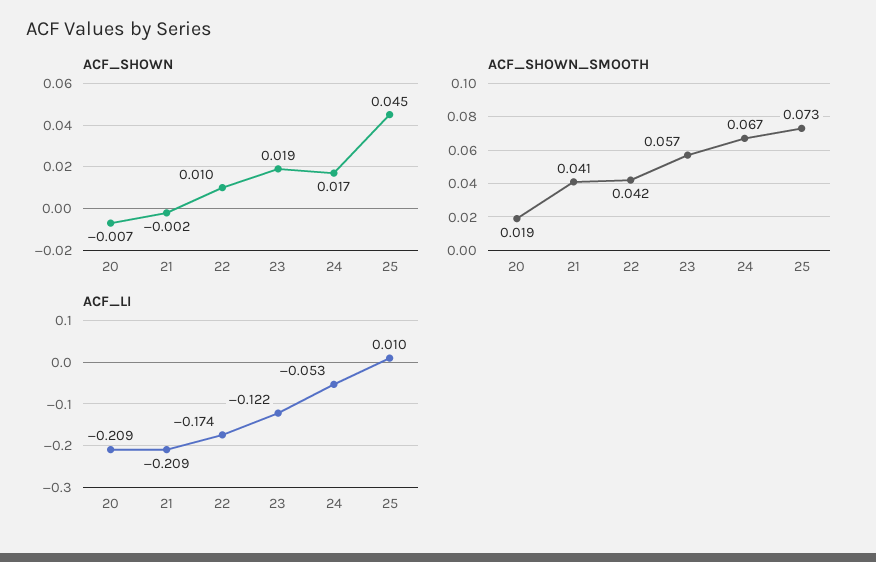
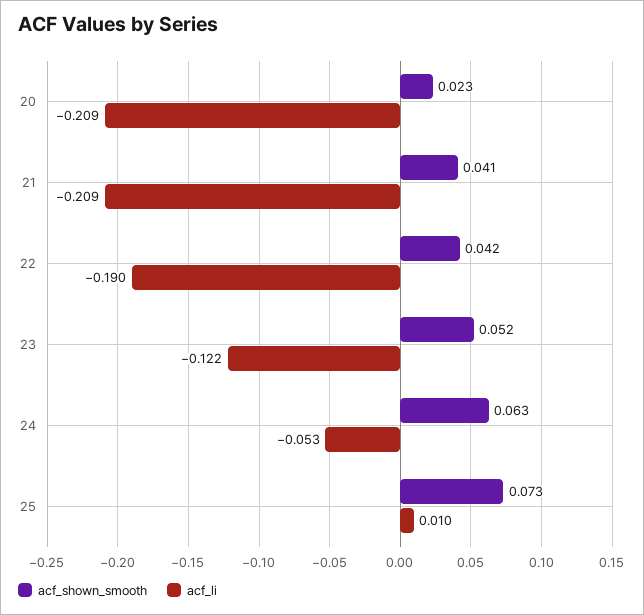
  {
-   "ACF_SHOWN": {
-     "20": -0.007,
-     "21": -0.002,
-     "22": 0.01,
-     "23": 0.019,
-     "24": 0.017,
-     "25": 0.045
-   },
    "ACF_SHOWN_SMOOTH": {
-     "20": 0.019,
+     "20": 0.023,
      "21": 0.041,
      "22": 0.042,
-     "23": 0.057,
+     "23": 0.052,
-     "24": 0.067,
+     "24": 0.063,
      "25": 0.073
    },
    "ACF_LI": {
      "20": -0.209,
      "21": -0.209,
-     "22": -0.174,
+     "22": -0.19,
      "23": -0.122,
      "24": -0.053,
      "25": 0.01
    }
  }

